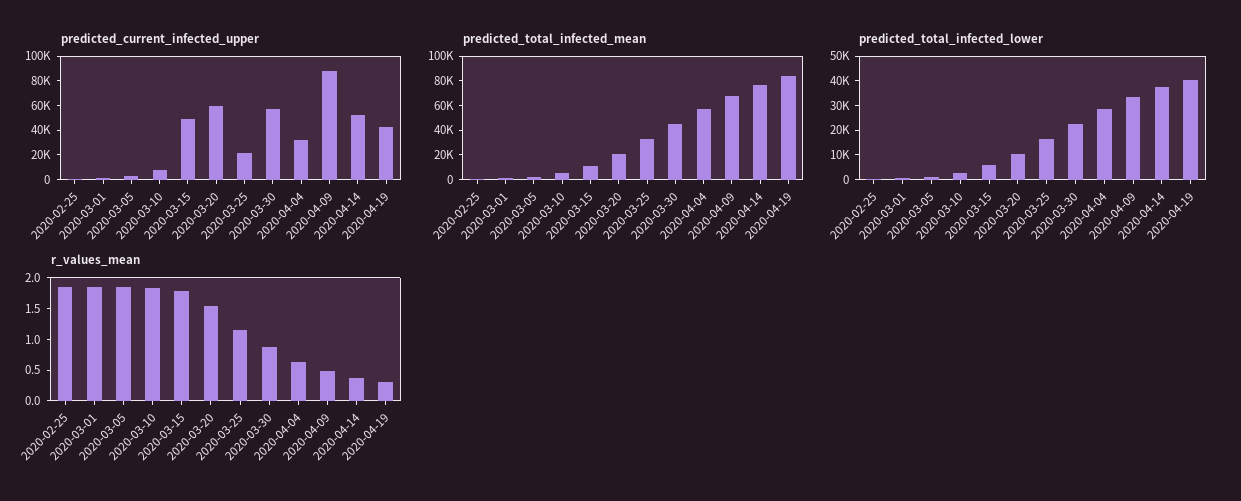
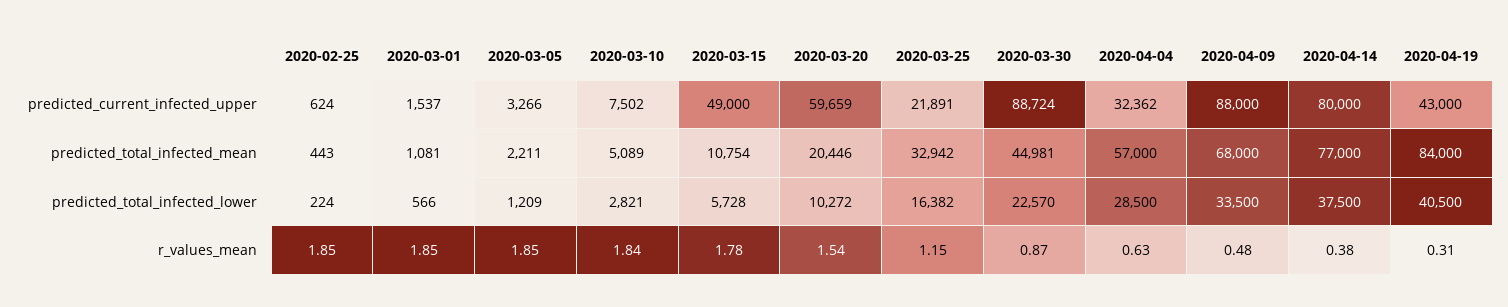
  {
    "predicted_current_infected_upper": {
      "2020-02-25": 624,
      "2020-03-01": 1537,
      "2020-03-05": 3266,
      "2020-03-10": 7502,
      "2020-03-15": 49000,
      "2020-03-20": 59659,
      "2020-03-25": 21891,
-     "2020-03-30": 60000,
+     "2020-03-30": 88724,
      "2020-04-04": 32362,
      "2020-04-09": 88000,
-     "2020-04-14": 50000,
+     "2020-04-14": 80000,
      "2020-04-19": 43000
    },
    "predicted_total_infected_mean": {
      "2020-02-25": 443,
      "2020-03-01": 1081,
      "2020-03-05": 2211,
      "2020-03-10": 5089,
      "2020-03-15": 10754,
      "2020-03-20": 20446,
      "2020-03-25": 32942,
      "2020-03-30": 44981,
      "2020-04-04": 57000,
      "2020-04-09": 68000,
      "2020-04-14": 77000,
      "2020-04-19": 84000
    },
    "predicted_total_infected_lower": {
      "2020-02-25": 224,
      "2020-03-01": 566,
      "2020-03-05": 1209,
      "2020-03-10": 2821,
      "2020-03-15": 5728,
      "2020-03-20": 10272,
      "2020-03-25": 16382,
      "2020-03-30": 22570,
      "2020-04-04": 28500,
      "2020-04-09": 33500,
      "2020-04-14": 37500,
      "2020-04-19": 40500
    },
    "r_values_mean": {
      "2020-02-25": 1.85,
      "2020-03-01": 1.85,
      "2020-03-05": 1.85,
      "2020-03-10": 1.84,
      "2020-03-15": 1.78,
      "2020-03-20": 1.54,
      "2020-03-25": 1.15,
      "2020-03-30": 0.87,
      "2020-04-04": 0.63,
      "2020-04-09": 0.48,
      "2020-04-14": 0.38,
      "2020-04-19": 0.31
    }
  }

